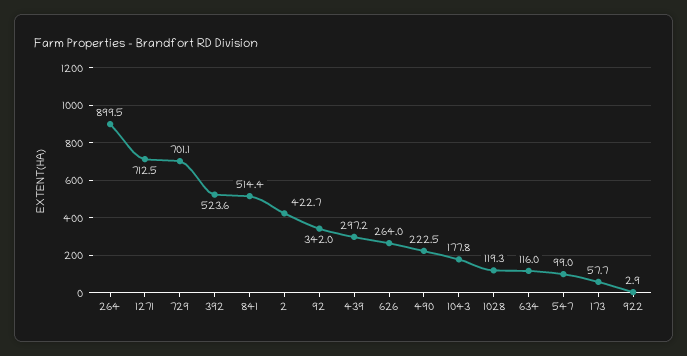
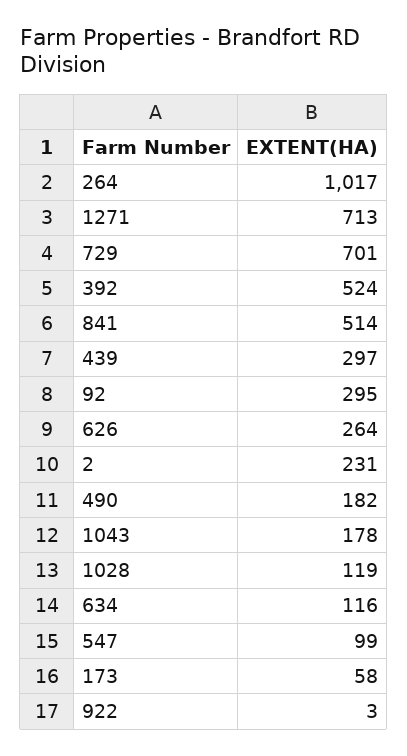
  {
-   "264": 899.5,
+   "264": 1017,
    "1271": 712.5,
    "729": 701.1,
    "392": 523.6,
    "841": 514.4,
-   "2": 422.7,
+   "2": 231,
-   "92": 342,
+   "92": 295,
    "439": 297.2,
    "626": 264,
-   "490": 222.5,
+   "490": 182,
    "1043": 177.8,
    "1028": 119.3,
    "634": 116,
    "547": 99,
    "173": 57.7,
    "922": 2.9
  }

